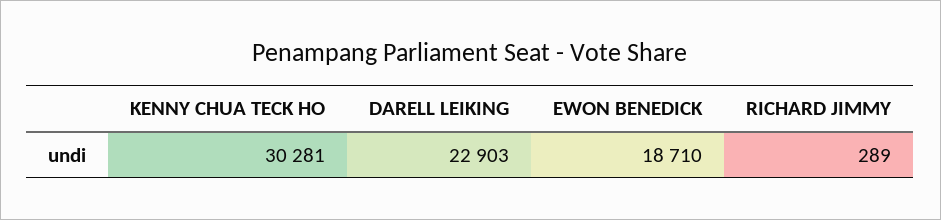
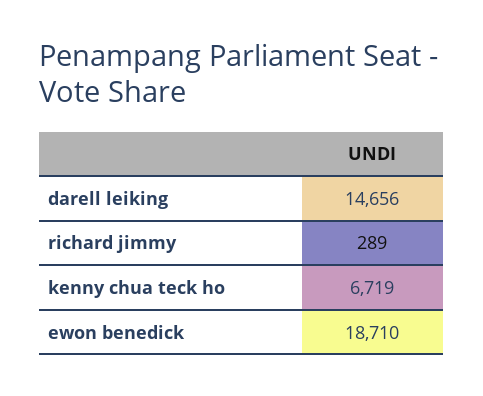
  {
-   "KENNY CHUA TECK HO": 30281,
+   "KENNY CHUA TECK HO": 6719,
-   "DARELL LEIKING": 22903,
+   "DARELL LEIKING": 14656,
    "EWON BENEDICK": 18710,
    "RICHARD JIMMY": 289
  }

